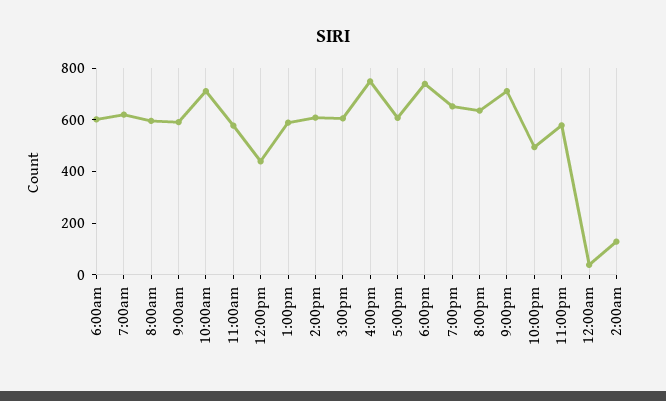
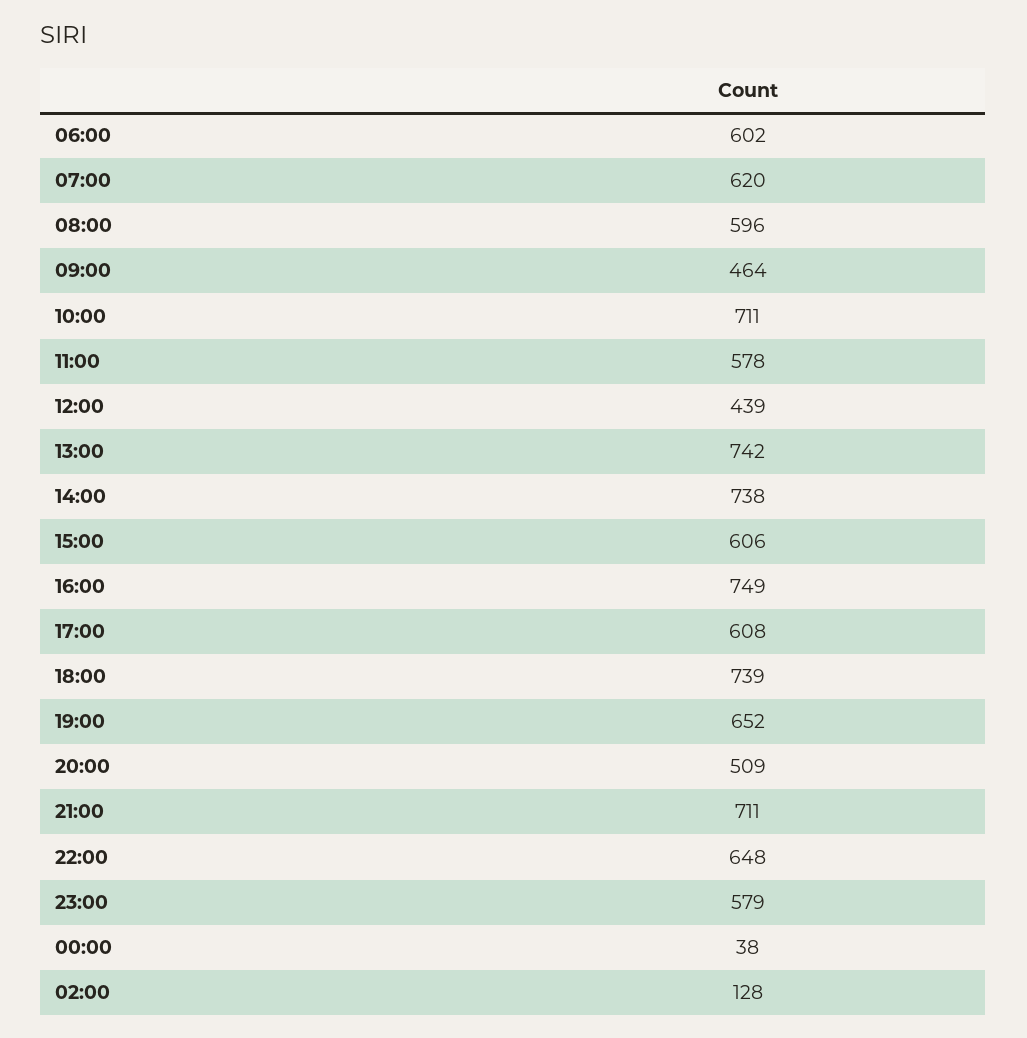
  {
    "6:00am": 602,
    "7:00am": 620,
    "8:00am": 596,
-   "9:00am": 600,
+   "9:00am": 464,
    "10:00am": 711,
    "11:00am": 578,
    "12:00pm": 439,
-   "1:00pm": 600,
+   "1:00pm": 742,
-   "2:00pm": 600,
+   "2:00pm": 738,
    "3:00pm": 606,
    "4:00pm": 749,
    "5:00pm": 608,
    "6:00pm": 739,
    "7:00pm": 652,
-   "8:00pm": 650,
+   "8:00pm": 509,
    "9:00pm": 711,
-   "10:00pm": 500,
+   "10:00pm": 648,
    "11:00pm": 579,
    "12:00am": 38,
    "2:00am": 128
  }

